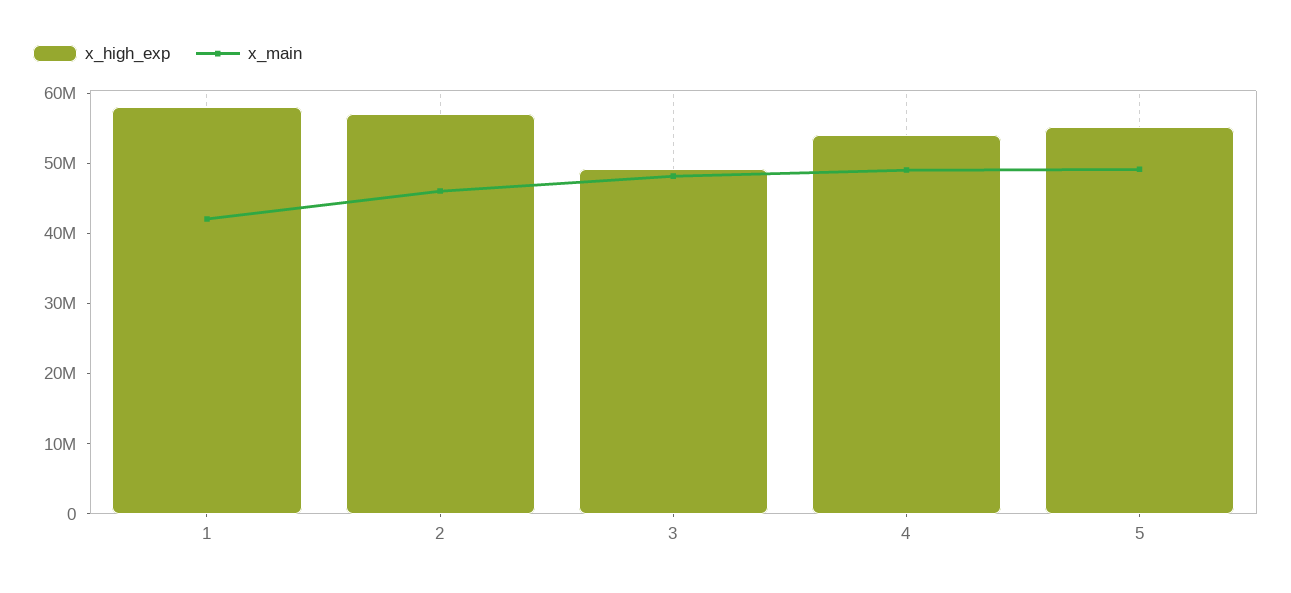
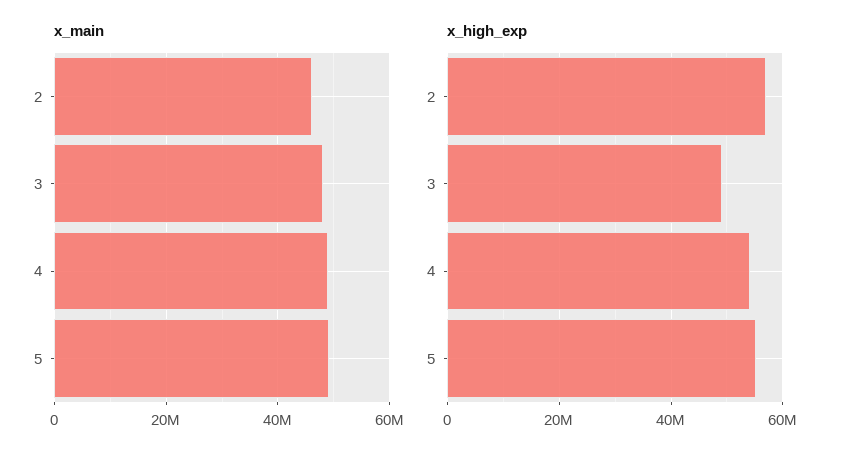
  {
    "x_high_exp": {
-     "1": 58000000,
      "2": 58000000,
      "3": 50000000,
      "4": 54000000,
      "5": 56000000
    },
    "x_main": {
-     "1": 42000000,
      "2": 46000000,
      "3": 48000000,
      "4": 50000000,
      "5": 50000000
    }
  }

